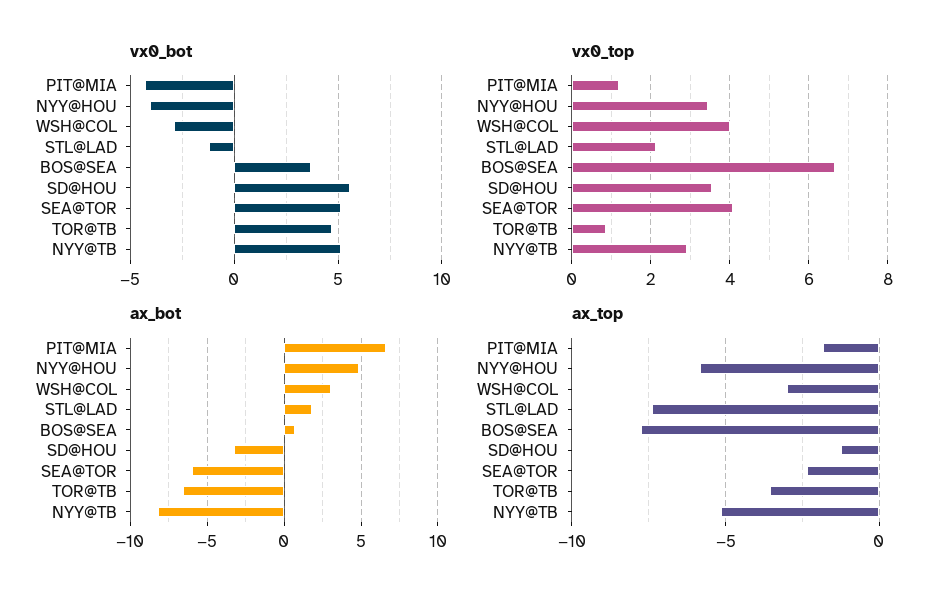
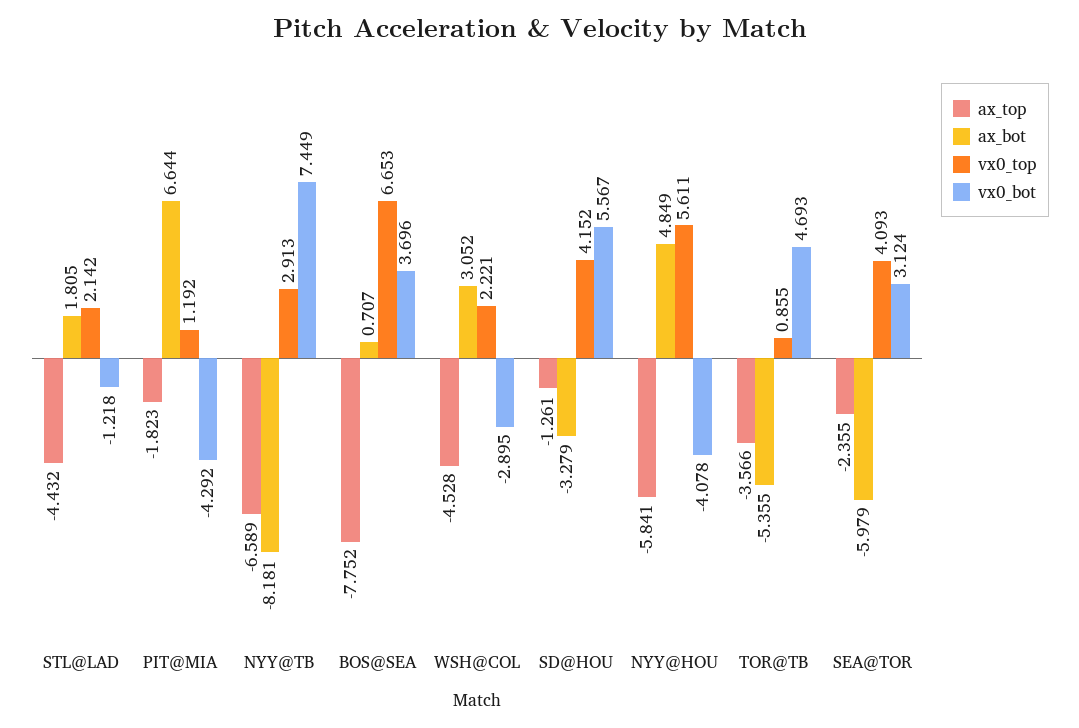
  {
    "vx0_bot": {
      "PIT@MIA": -4.292,
      "NYY@HOU": -4.078,
      "WSH@COL": -2.895,
      "STL@LAD": -1.218,
      "BOS@SEA": 3.696,
      "SD@HOU": 5.567,
-     "SEA@TOR": 5,
+     "SEA@TOR": 3.124,
      "TOR@TB": 4.693,
-     "NYY@TB": 5
+     "NYY@TB": 7.449
    },
    "vx0_top": {
      "PIT@MIA": 1.192,
-     "NYY@HOU": 3.4,
+     "NYY@HOU": 5.611,
-     "WSH@COL": 4,
+     "WSH@COL": 2.221,
      "STL@LAD": 2.142,
      "BOS@SEA": 6.653,
-     "SD@HOU": 3.6,
+     "SD@HOU": 4.152,
      "SEA@TOR": 4.093,
      "TOR@TB": 0.855,
      "NYY@TB": 2.913
    },
    "ax_bot": {
      "PIT@MIA": 6.644,
      "NYY@HOU": 4.849,
      "WSH@COL": 3.052,
      "STL@LAD": 1.805,
      "BOS@SEA": 0.707,
      "SD@HOU": -3.279,
      "SEA@TOR": -5.979,
-     "TOR@TB": -6.5,
+     "TOR@TB": -5.355,
      "NYY@TB": -8.181
    },
    "ax_top": {
      "PIT@MIA": -1.823,
      "NYY@HOU": -5.841,
-     "WSH@COL": -3,
+     "WSH@COL": -4.528,
-     "STL@LAD": -7.5,
+     "STL@LAD": -4.432,
      "BOS@SEA": -7.752,
      "SD@HOU": -1.261,
      "SEA@TOR": -2.355,
      "TOR@TB": -3.566,
-     "NYY@TB": -5
+     "NYY@TB": -6.589
    }
  }

